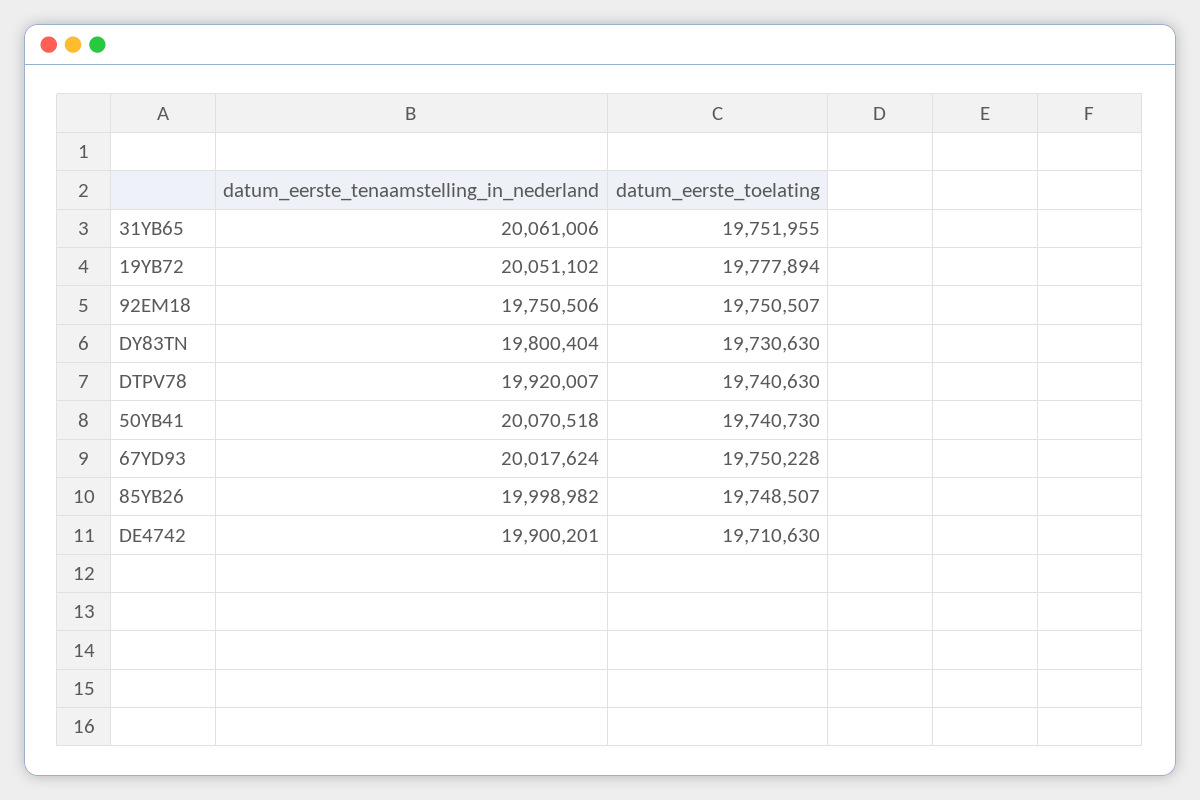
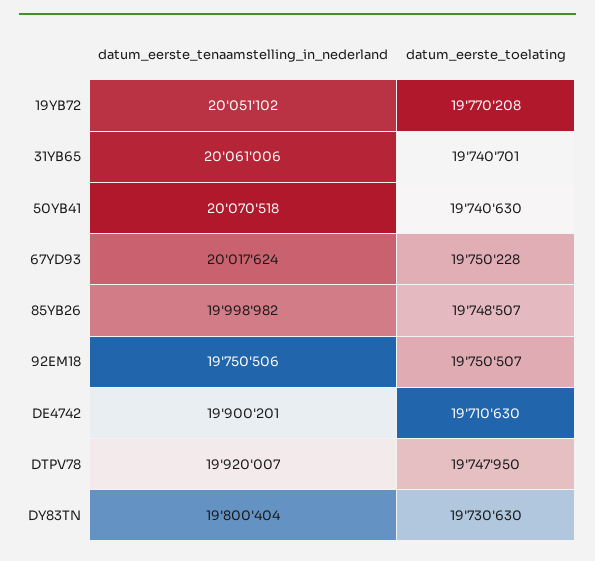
  {
    "datum_eerste_tenaamstelling_in_nederland": {
      "31YB65": 20061006,
      "19YB72": 20051102,
      "92EM18": 19750506,
      "DY83TN": 19800404,
      "DTPV78": 19920007,
      "50YB41": 20070518,
      "67YD93": 20017624,
      "85YB26": 19998982,
      "DE4742": 19900201
    },
    "datum_eerste_toelating": {
-     "31YB65": 19751955,
+     "31YB65": 19740701,
-     "19YB72": 19777894,
+     "19YB72": 19770208,
      "92EM18": 19750507,
      "DY83TN": 19730630,
-     "DTPV78": 19740630,
+     "DTPV78": 19747950,
-     "50YB41": 19740730,
+     "50YB41": 19740630,
      "67YD93": 19750228,
      "85YB26": 19748507,
      "DE4742": 19710630
    }
  }

